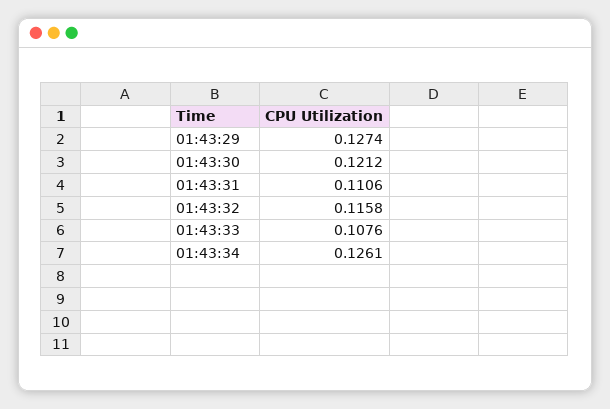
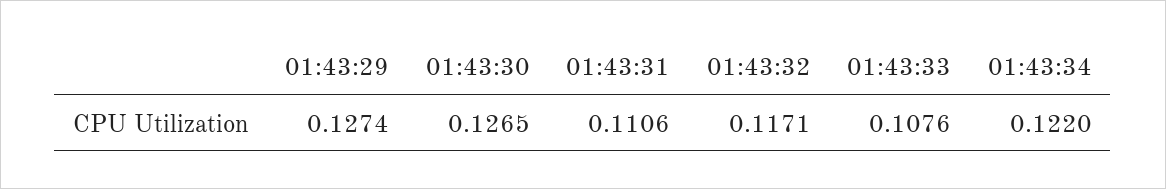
  {
    "01:43:29": 0.1274,
-   "01:43:30": 0.1212,
+   "01:43:30": 0.1265,
    "01:43:31": 0.1106,
-   "01:43:32": 0.1158,
+   "01:43:32": 0.1171,
    "01:43:33": 0.1076,
-   "01:43:34": 0.1261
+   "01:43:34": 0.122
  }

